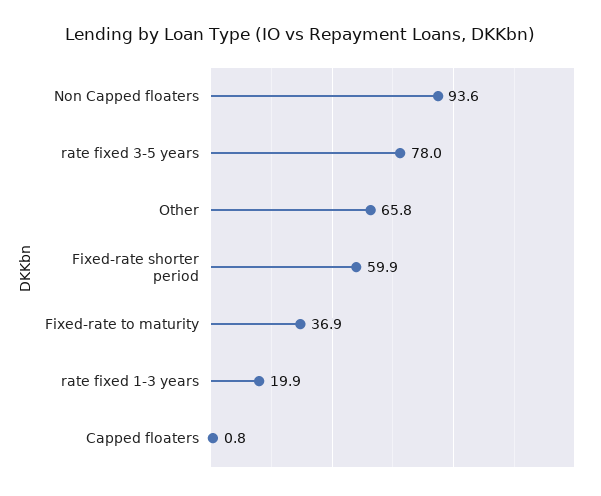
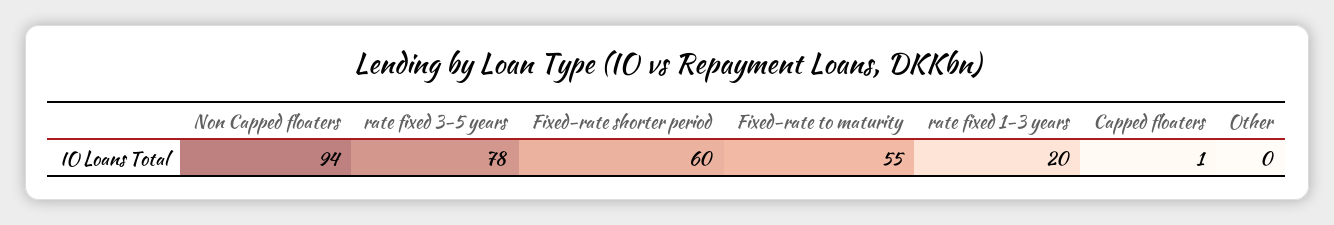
  {
    "Non Capped floaters": 93.6,
    "rate fixed 3-5 years": 78,
-   "Other": 65.8,
+   "Other": 0,
    "Fixed-rate shorter period": 59.9,
-   "Fixed-rate to maturity": 36.9,
+   "Fixed-rate to maturity": 55,
    "rate fixed 1-3 years": 19.9,
    "Capped floaters": 0.8
  }

